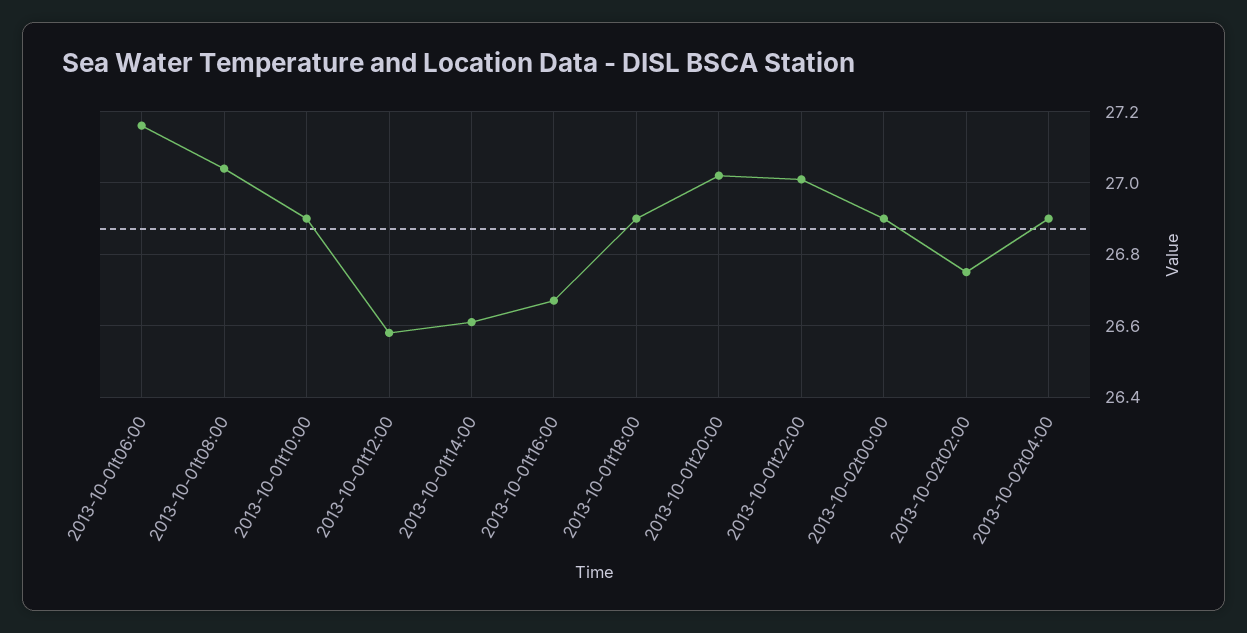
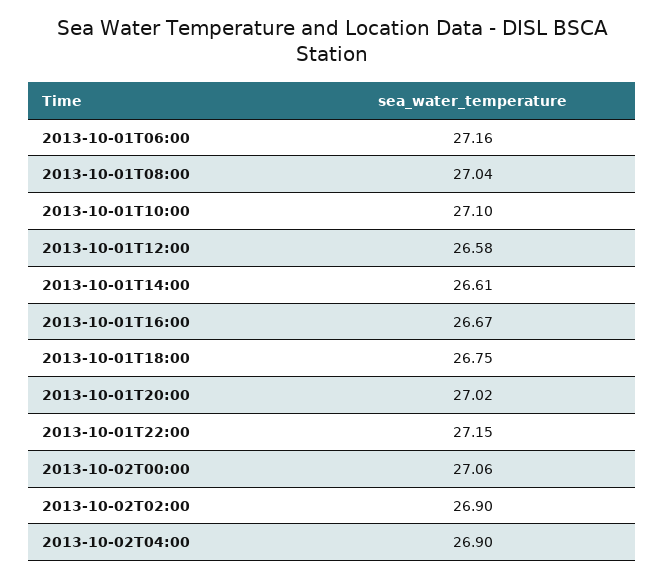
  {
    "2013-10-01t06:00": 27.16,
    "2013-10-01t08:00": 27.04,
-   "2013-10-01t10:00": 26.9,
+   "2013-10-01t10:00": 27.1,
    "2013-10-01t12:00": 26.58,
    "2013-10-01t14:00": 26.61,
    "2013-10-01t16:00": 26.67,
-   "2013-10-01t18:00": 26.9,
+   "2013-10-01t18:00": 26.75,
    "2013-10-01t20:00": 27.02,
-   "2013-10-01t22:00": 27,
+   "2013-10-01t22:00": 27.15,
-   "2013-10-02t00:00": 26.9,
+   "2013-10-02t00:00": 27.06,
-   "2013-10-02t02:00": 26.75,
+   "2013-10-02t02:00": 26.9,
    "2013-10-02t04:00": 26.9
  }

